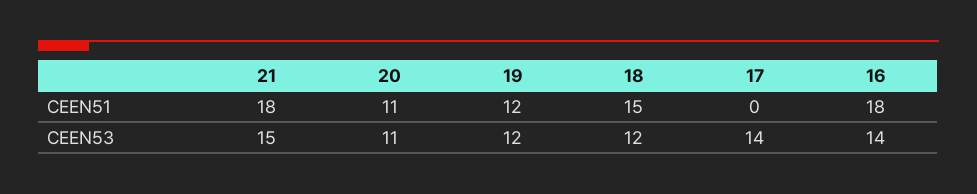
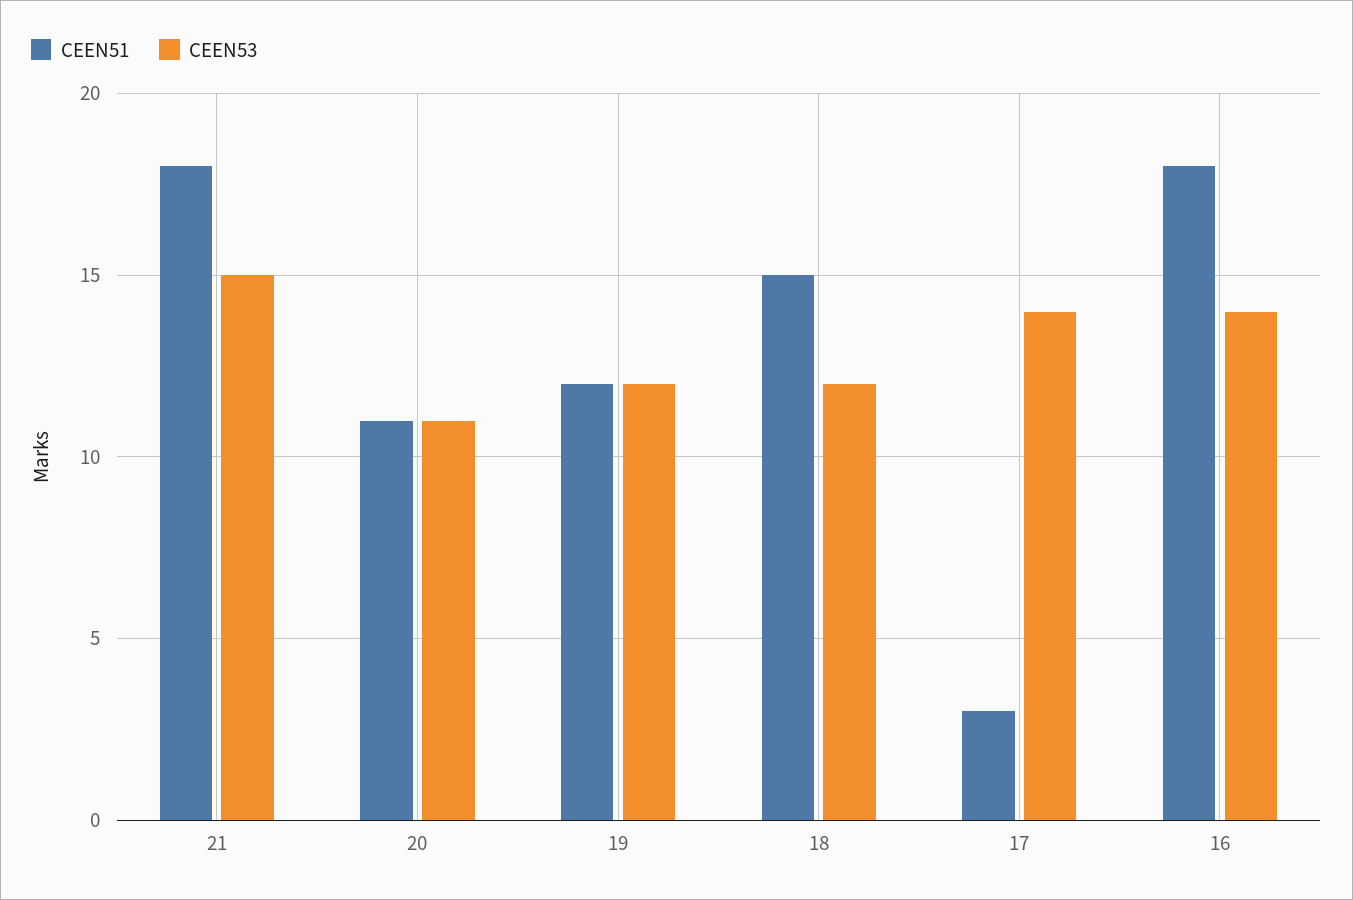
  {
    "CEEN51": {
      "21": 18,
      "20": 11,
      "19": 12,
      "18": 15,
-     "17": 0,
+     "17": 3,
      "16": 18
    },
    "CEEN53": {
      "21": 15,
      "20": 11,
      "19": 12,
      "18": 12,
      "17": 14,
      "16": 14
    }
  }

